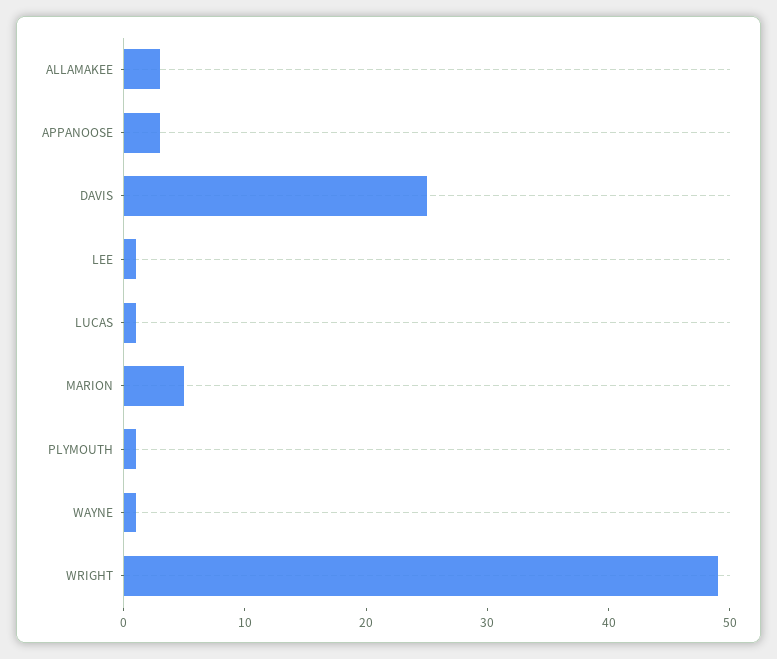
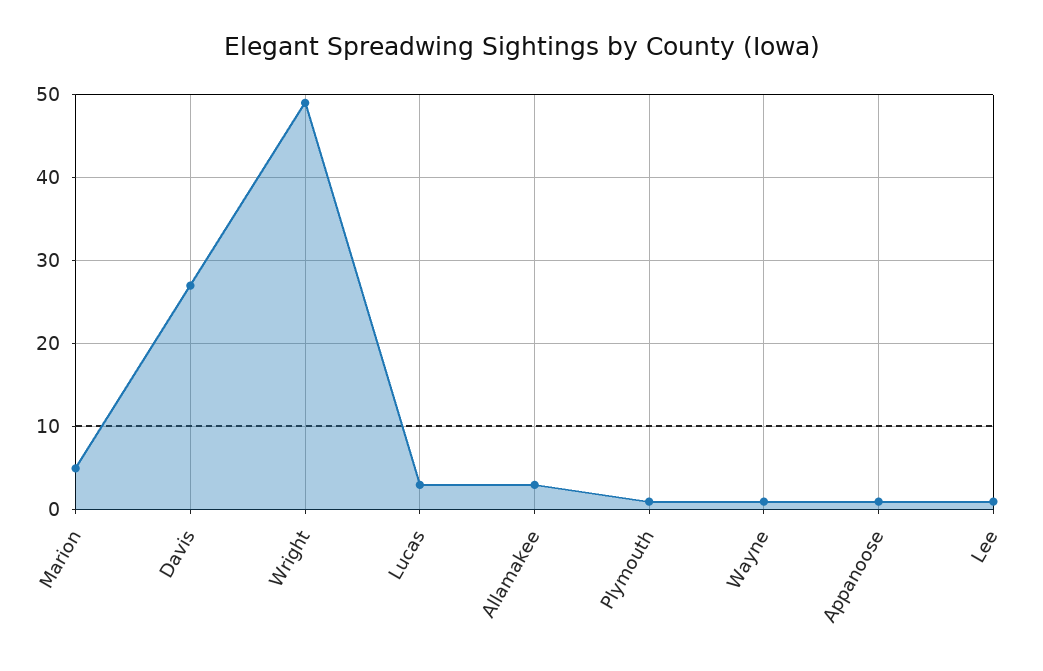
  {
    "ALLAMAKEE": 3,
-   "APPANOOSE": 3,
+   "APPANOOSE": 1,
-   "DAVIS": 25,
+   "DAVIS": 27,
    "LEE": 1,
-   "LUCAS": 1,
+   "LUCAS": 3,
    "MARION": 5,
    "PLYMOUTH": 1,
    "WAYNE": 1,
    "WRIGHT": 49
  }

